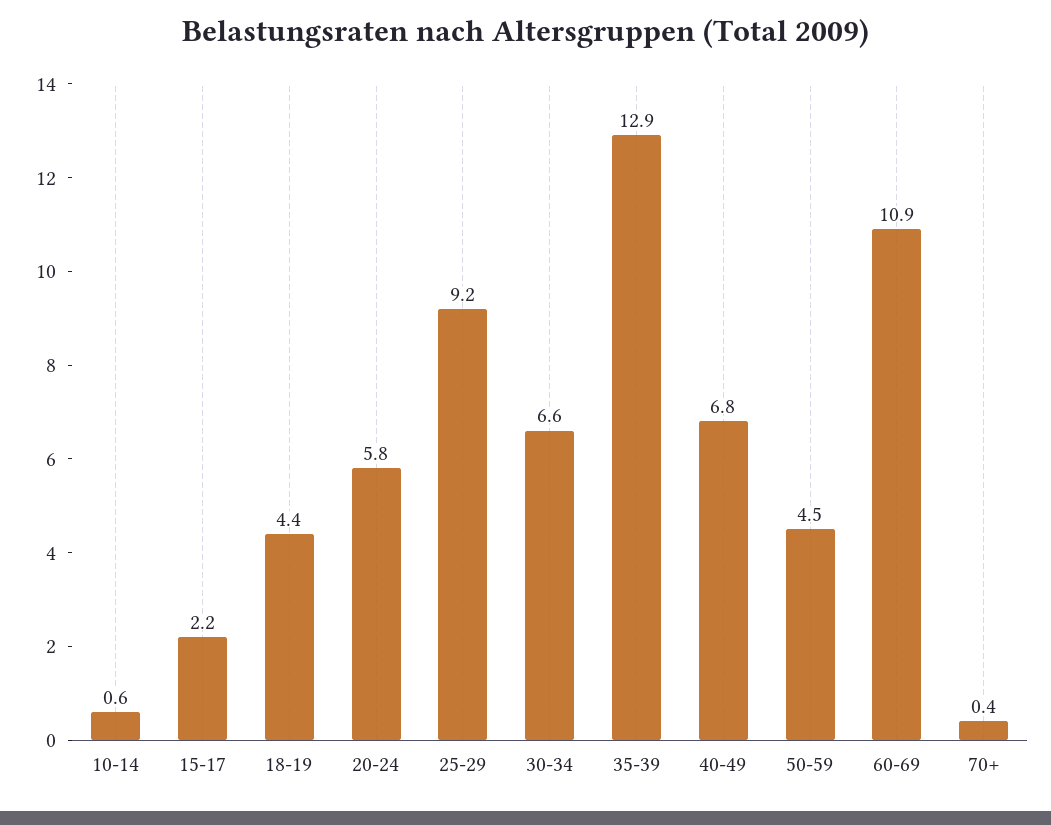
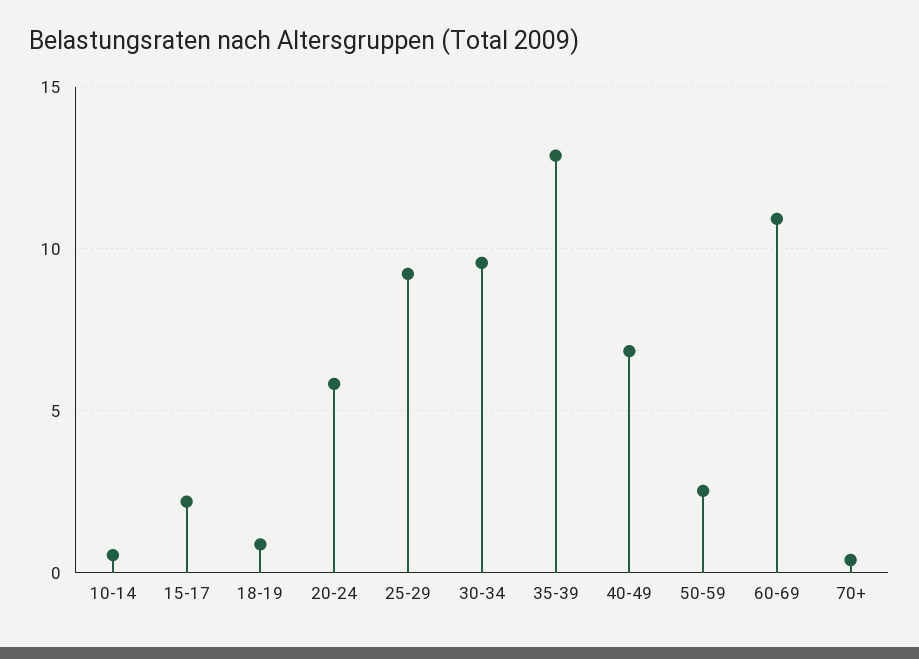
  {
    "10-14": 0.6,
    "15-17": 2.2,
-   "18-19": 4.4,
+   "18-19": 1,
    "20-24": 5.8,
    "25-29": 9.2,
-   "30-34": 6.6,
+   "30-34": 9.5,
    "35-39": 12.9,
    "40-49": 6.8,
-   "50-59": 4.5,
+   "50-59": 2.5,
    "60-69": 10.9,
    "70+": 0.4
  }

